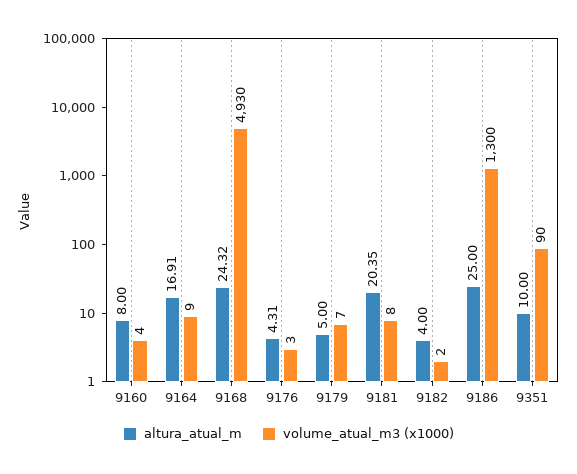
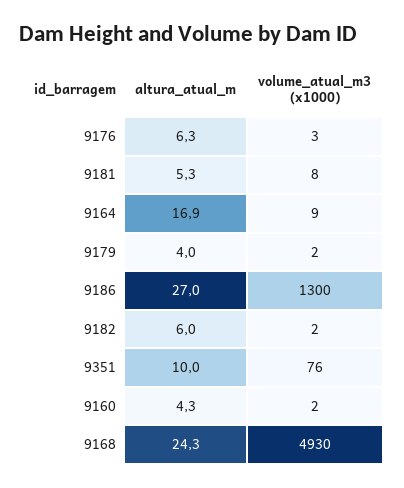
  {
    "altura_atual_m": {
-     "9160": 8,
+     "9160": 4.3,
      "9164": 16.91,
      "9168": 24.32,
-     "9176": 4.31,
+     "9176": 6.3,
-     "9179": 5,
+     "9179": 4,
-     "9181": 20.35,
+     "9181": 5.3,
-     "9182": 4,
+     "9182": 6,
-     "9186": 25,
+     "9186": 27,
      "9351": 10
    },
    "volume_atual_m3 (x1000)": {
-     "9160": 4,
+     "9160": 2,
      "9164": 9,
      "9168": 4930,
      "9176": 3,
-     "9179": 7,
+     "9179": 2,
      "9181": 8,
      "9182": 2,
      "9186": 1300,
-     "9351": 90
+     "9351": 76
    }
  }

